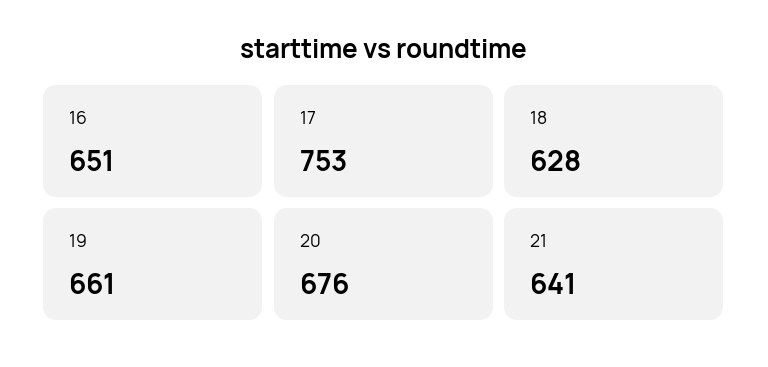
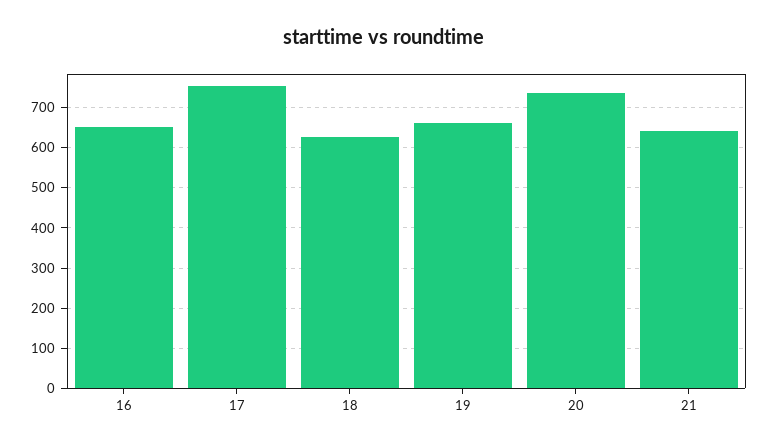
  {
    "16": 651,
    "17": 753,
    "18": 628,
    "19": 661,
-   "20": 676,
+   "20": 740,
    "21": 641
  }

